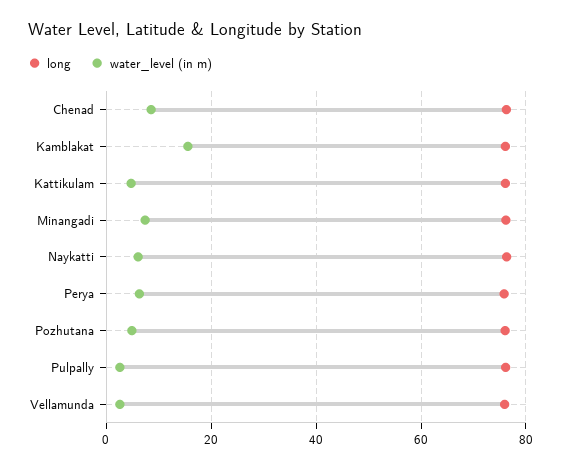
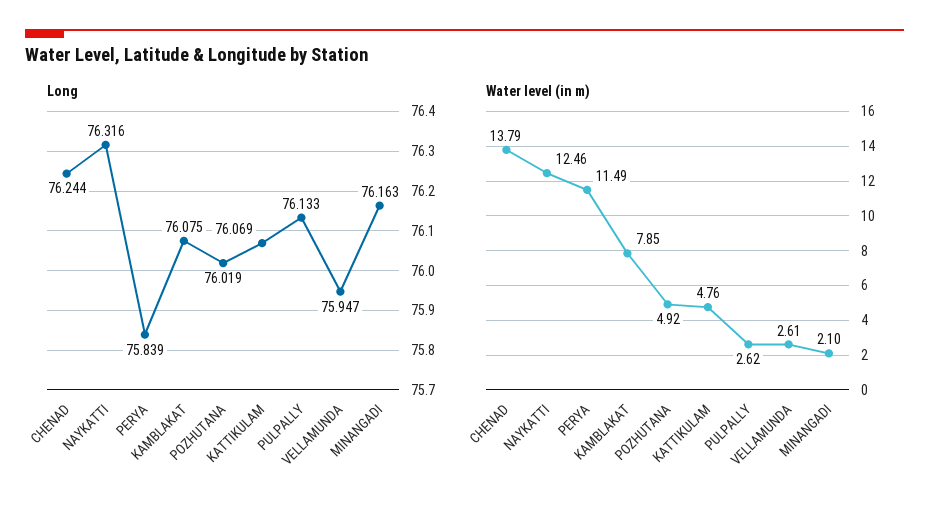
  {
    "long": {
      "Chenad": 76.244,
      "Kamblakat": 76.075,
      "Kattikulam": 76.069,
      "Minangadi": 76.163,
      "Naykatti": 76.316,
      "Perya": 75.839,
      "Pozhutana": 76.019,
      "Pulpally": 76.133,
      "Vellamunda": 75.947
    },
    "water_level (in m)": {
-     "Chenad": 8,
+     "Chenad": 13.79,
-     "Kamblakat": 16,
+     "Kamblakat": 7.85,
      "Kattikulam": 4.76,
-     "Minangadi": 8,
+     "Minangadi": 2.1,
-     "Naykatti": 6,
+     "Naykatti": 12.46,
-     "Perya": 6,
+     "Perya": 11.49,
      "Pozhutana": 4.92,
      "Pulpally": 2.62,
      "Vellamunda": 2.61
    }
  }

